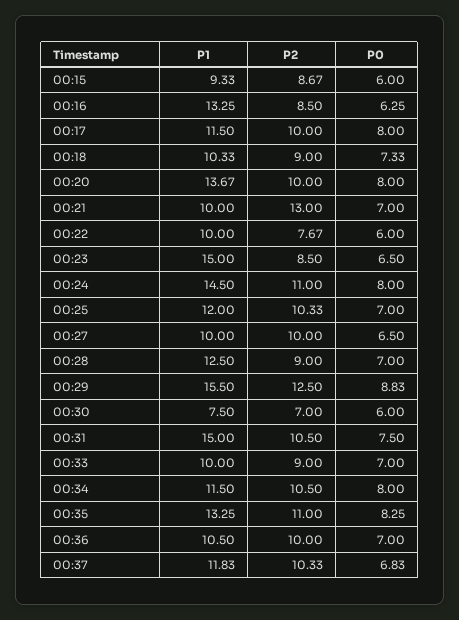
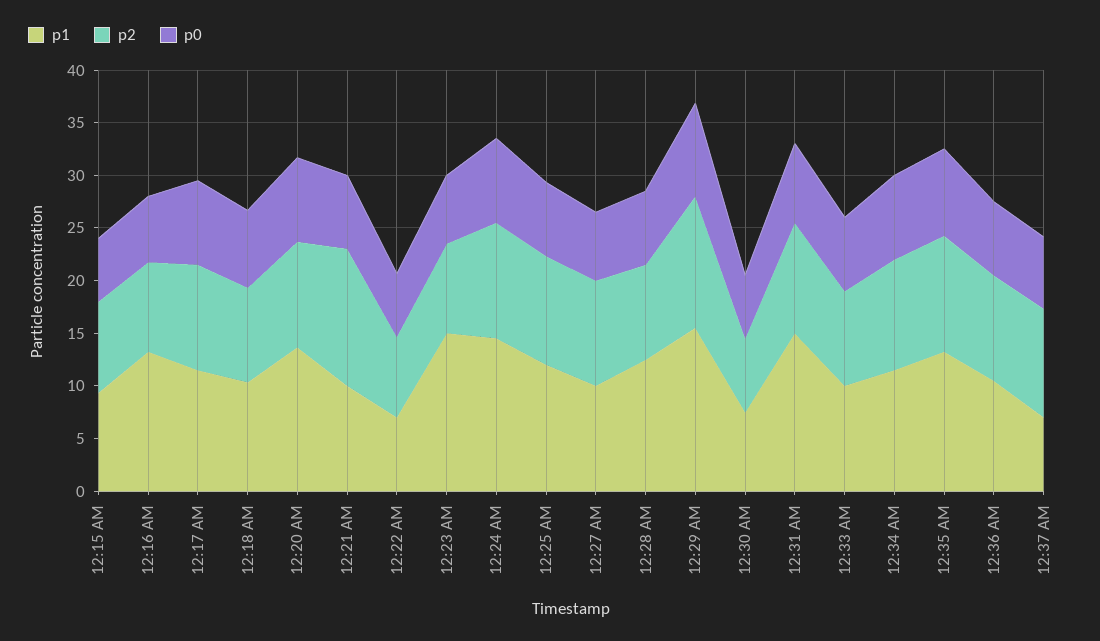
  {
    "P1": {
      "00:15": 9.33,
      "00:16": 13.25,
      "00:17": 11.5,
      "00:18": 10.33,
      "00:20": 13.67,
      "00:21": 10,
-     "00:22": 10,
+     "00:22": 7,
      "00:23": 15,
      "00:24": 14.5,
      "00:25": 12,
      "00:27": 10,
      "00:28": 12.5,
      "00:29": 15.5,
      "00:30": 7.5,
      "00:31": 15,
      "00:33": 10,
      "00:34": 11.5,
      "00:35": 13.25,
      "00:36": 10.5,
-     "00:37": 11.83
+     "00:37": 7
    },
    "P2": {
      "00:15": 8.67,
      "00:16": 8.5,
      "00:17": 10,
      "00:18": 9,
      "00:20": 10,
      "00:21": 13,
      "00:22": 7.67,
      "00:23": 8.5,
      "00:24": 11,
      "00:25": 10.33,
      "00:27": 10,
      "00:28": 9,
      "00:29": 12.5,
      "00:30": 7,
      "00:31": 10.5,
      "00:33": 9,
      "00:34": 10.5,
      "00:35": 11,
      "00:36": 10,
      "00:37": 10.33
    },
    "P0": {
      "00:15": 6,
      "00:16": 6.25,
      "00:17": 8,
      "00:18": 7.33,
      "00:20": 8,
      "00:21": 7,
      "00:22": 6,
      "00:23": 6.5,
      "00:24": 8,
      "00:25": 7,
      "00:27": 6.5,
      "00:28": 7,
      "00:29": 8.83,
      "00:30": 6,
      "00:31": 7.5,
      "00:33": 7,
      "00:34": 8,
      "00:35": 8.25,
      "00:36": 7,
      "00:37": 6.83
    }
  }

